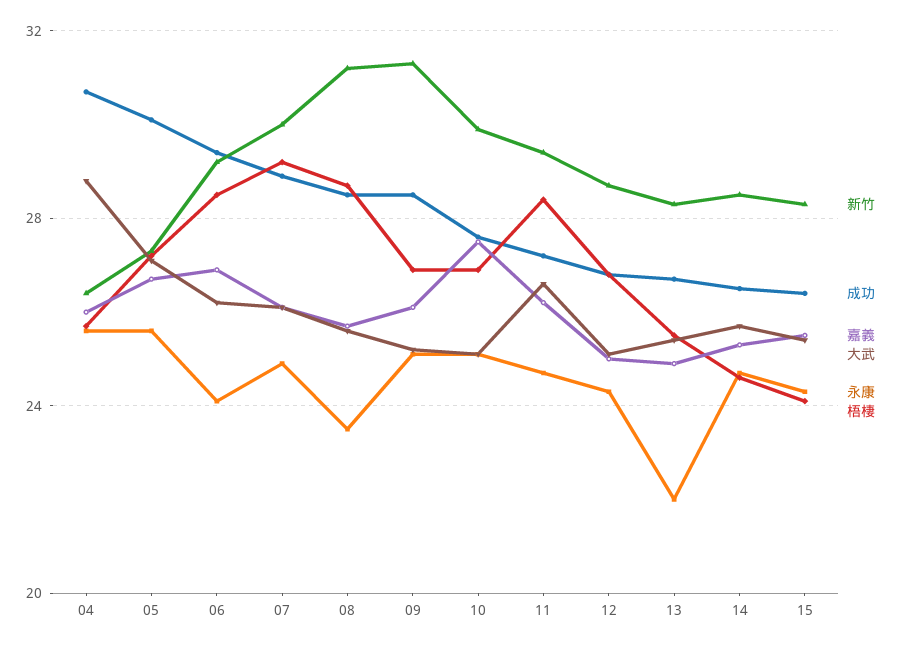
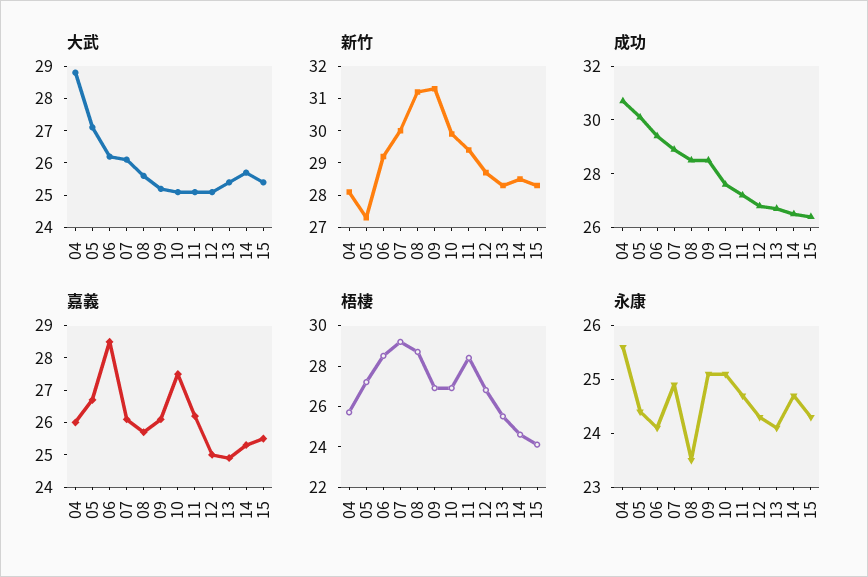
  {
    "新竹": {
-     "04": 26.5,
+     "04": 28,
      "05": 27.5,
      "06": 29,
      "07": 30,
      "08": 31,
      "09": 31.5,
      "10": 30,
      "11": 29.5,
      "12": 28.5,
      "13": 28.5,
      "14": 28.5,
      "15": 28.5
    },
    "成功": {
      "04": 30.5,
      "05": 30,
      "06": 29.5,
      "07": 29,
      "08": 28.5,
      "09": 28.5,
      "10": 27.5,
      "11": 27,
      "12": 27,
      "13": 26.5,
      "14": 26.5,
      "15": 26.5
    },
    "嘉義": {
      "04": 26,
      "05": 26.5,
-     "06": 27,
+     "06": 28.5,
      "07": 26,
      "08": 25.5,
      "09": 26,
      "10": 27.5,
      "11": 26,
      "12": 25,
      "13": 25,
      "14": 25.5,
      "15": 25.5
    },
    "大武": {
      "04": 29,
      "05": 27,
      "06": 26,
      "07": 26,
      "08": 25.5,
      "09": 25,
      "10": 25,
-     "11": 26.5,
+     "11": 25,
      "12": 25,
      "13": 25.5,
      "14": 25.5,
      "15": 25.5
    },
    "永康": {
      "04": 25.5,
-     "05": 25.5,
+     "05": 24.5,
      "06": 24,
      "07": 25,
      "08": 23.5,
      "09": 25,
      "10": 25,
      "11": 24.5,
      "12": 24.5,
-     "13": 22,
+     "13": 24,
      "14": 24.5,
      "15": 24.5
    },
    "梧棲": {
      "04": 25.5,
      "05": 27,
      "06": 28.5,
      "07": 29,
      "08": 28.5,
      "09": 27,
      "10": 27,
      "11": 28.5,
      "12": 27,
      "13": 25.5,
      "14": 24.5,
      "15": 24
    }
  }

